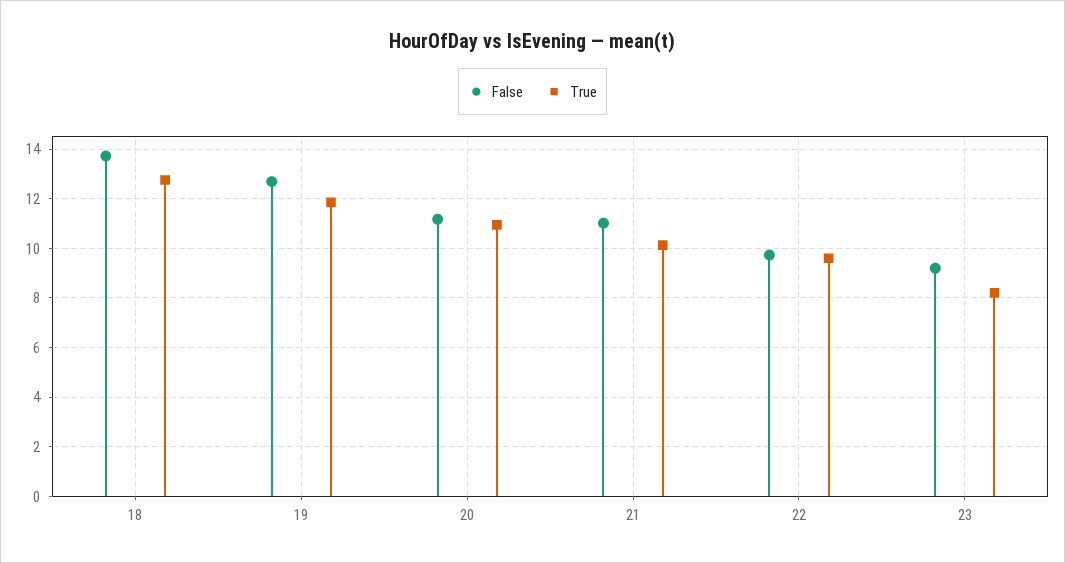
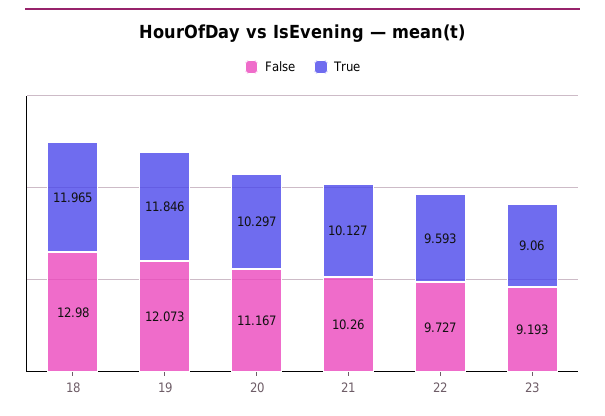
  {
    "False": {
-     "18": 13.75,
+     "18": 12.98,
-     "19": 12.75,
+     "19": 12.073,
      "20": 11.167,
-     "21": 11,
+     "21": 10.26,
      "22": 9.727,
      "23": 9.193
    },
    "True": {
-     "18": 12.75,
+     "18": 11.965,
      "19": 11.846,
-     "20": 11,
+     "20": 10.297,
      "21": 10.127,
      "22": 9.593,
-     "23": 8.25
+     "23": 9.06
    }
  }

